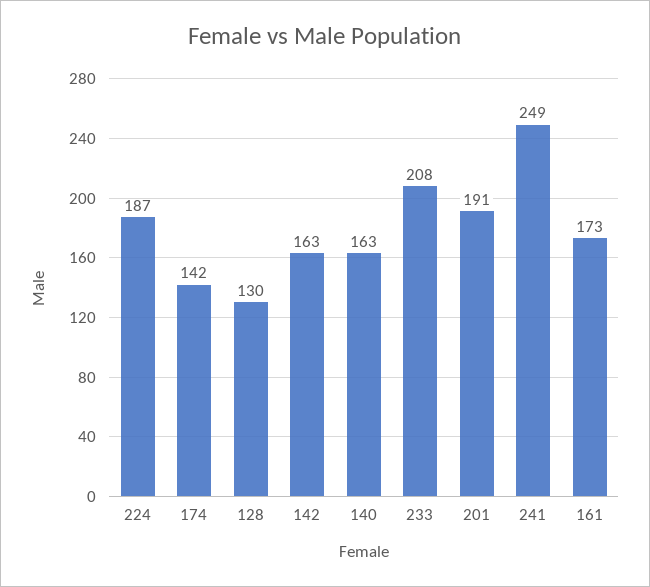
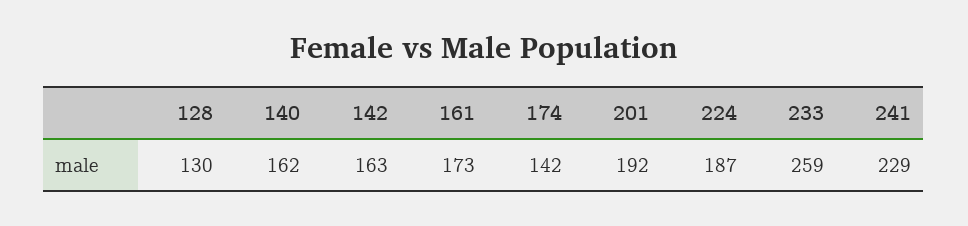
  {
    "224": 187,
    "174": 142,
    "128": 130,
    "142": 163,
-   "140": 163,
+   "140": 162,
-   "233": 208,
+   "233": 259,
-   "201": 191,
+   "201": 192,
-   "241": 249,
+   "241": 229,
    "161": 173
  }

